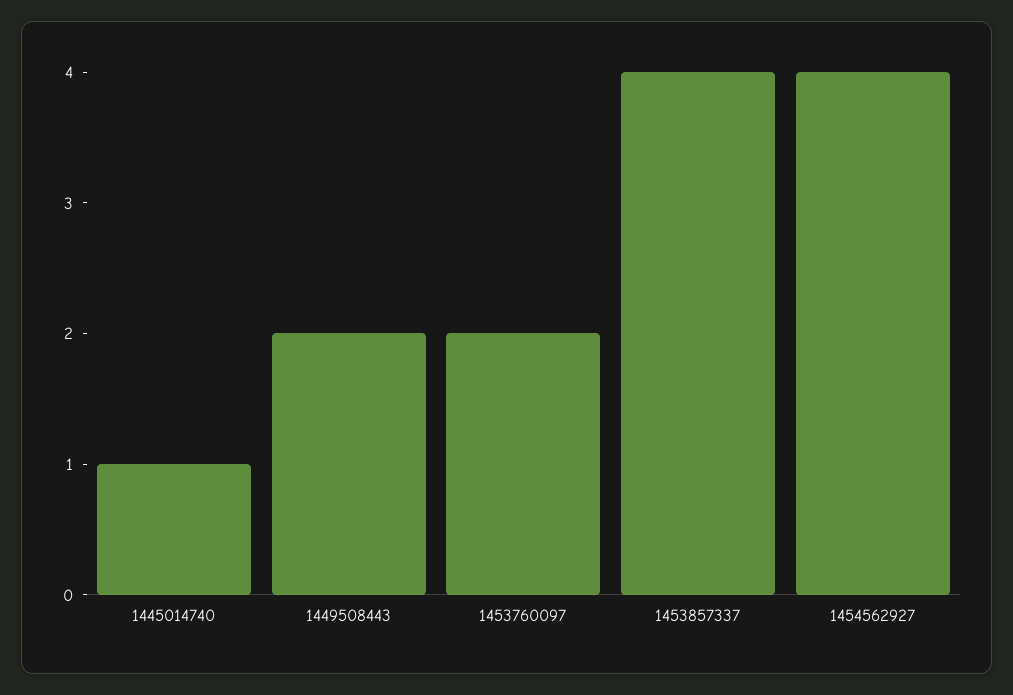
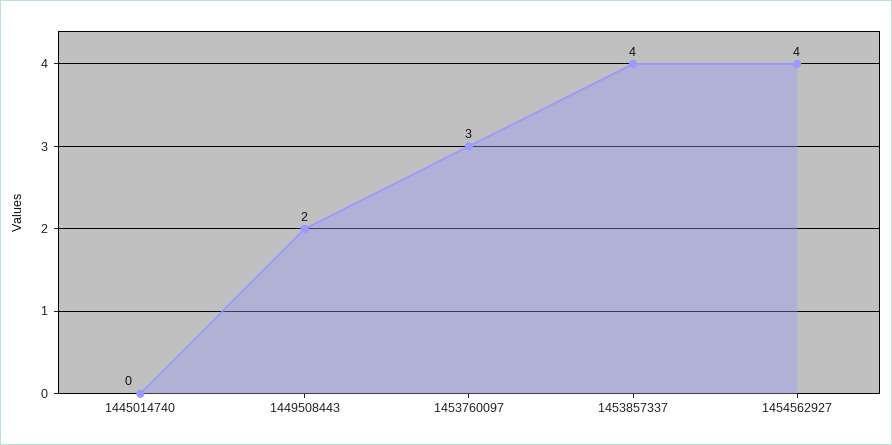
  {
-   "1445014740": 1,
+   "1445014740": 0,
    "1449508443": 2,
-   "1453760097": 2,
+   "1453760097": 3,
    "1453857337": 4,
    "1454562927": 4
  }

